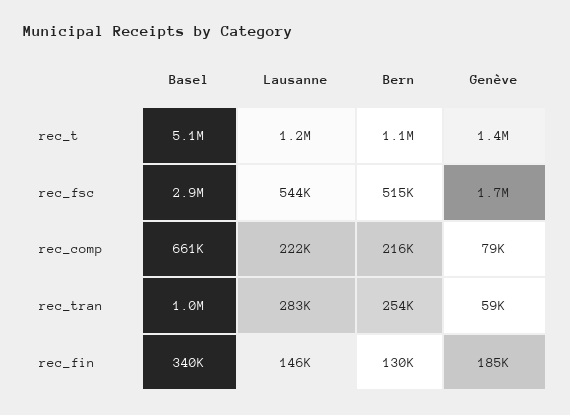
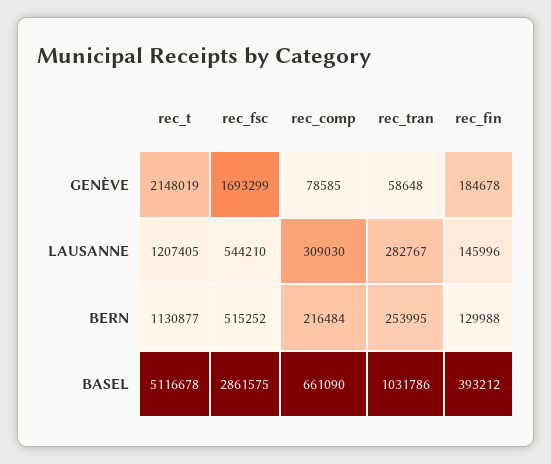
  {
    "Basel": {
      "rec_t": 5116678,
      "rec_fsc": 2861575,
      "rec_comp": 661090,
      "rec_tran": 1031786,
-     "rec_fin": 340000
+     "rec_fin": 393212
    },
    "Lausanne": {
      "rec_t": 1207405,
      "rec_fsc": 544210,
-     "rec_comp": 222000,
+     "rec_comp": 309030,
      "rec_tran": 282767,
      "rec_fin": 145996
    },
    "Bern": {
      "rec_t": 1130877,
      "rec_fsc": 515252,
      "rec_comp": 216484,
      "rec_tran": 253995,
      "rec_fin": 129988
    },
    "Genève": {
-     "rec_t": 1400000,
+     "rec_t": 2148019,
      "rec_fsc": 1693299,
      "rec_comp": 78585,
      "rec_tran": 58648,
      "rec_fin": 184678
    }
  }

